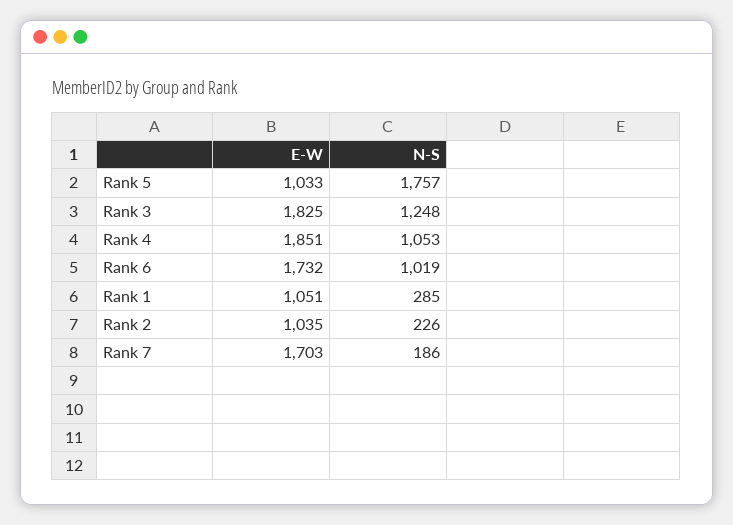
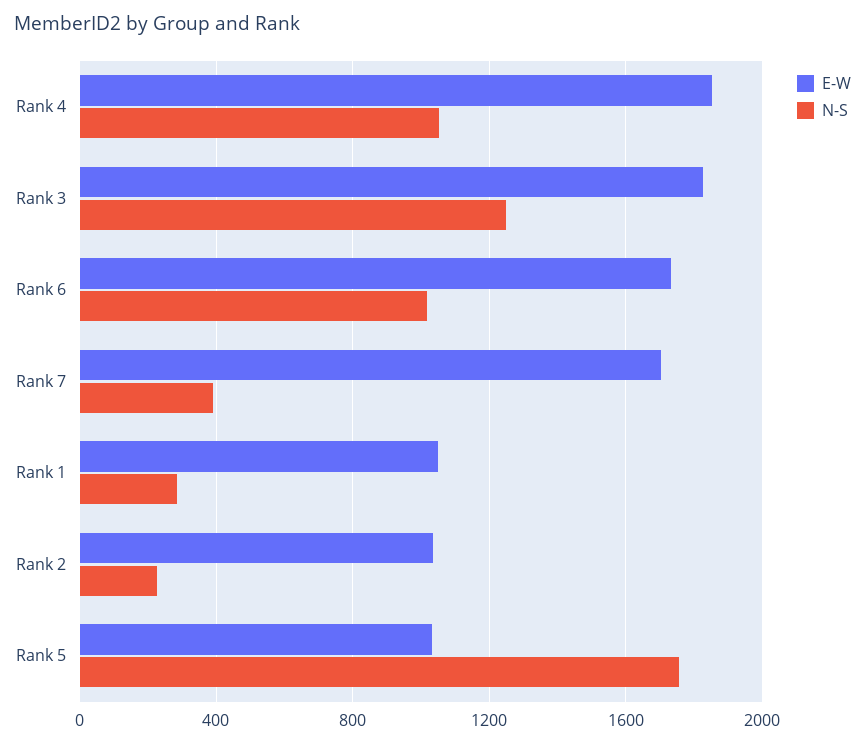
  {
    "E-W": {
      "Rank 5": 1033,
      "Rank 3": 1825,
      "Rank 4": 1851,
      "Rank 6": 1732,
      "Rank 1": 1051,
      "Rank 2": 1035,
      "Rank 7": 1703
    },
    "N-S": {
      "Rank 5": 1757,
      "Rank 3": 1248,
      "Rank 4": 1053,
      "Rank 6": 1019,
      "Rank 1": 285,
      "Rank 2": 226,
-     "Rank 7": 186
+     "Rank 7": 400
    }
  }

